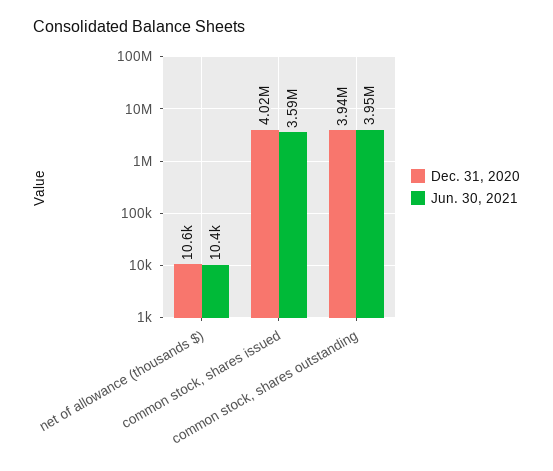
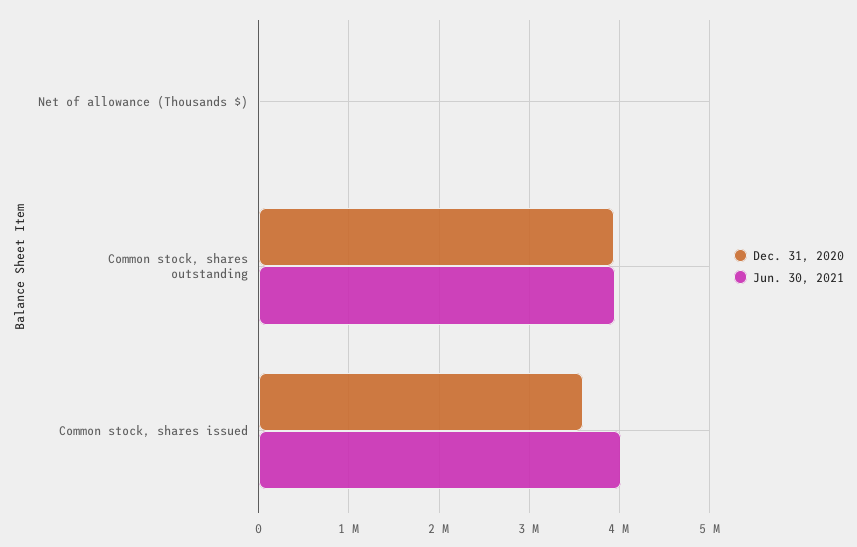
  {
    "Dec. 31, 2020": {
      "net of allowance (thousands $)": 10600,
-     "common stock, shares issued": 4020000,
+     "common stock, shares issued": 3600000,
      "common stock, shares outstanding": 3940000
    },
    "Jun. 30, 2021": {
      "net of allowance (thousands $)": 10400,
-     "common stock, shares issued": 3590000,
+     "common stock, shares issued": 4000000,
      "common stock, shares outstanding": 3950000
    }
  }

